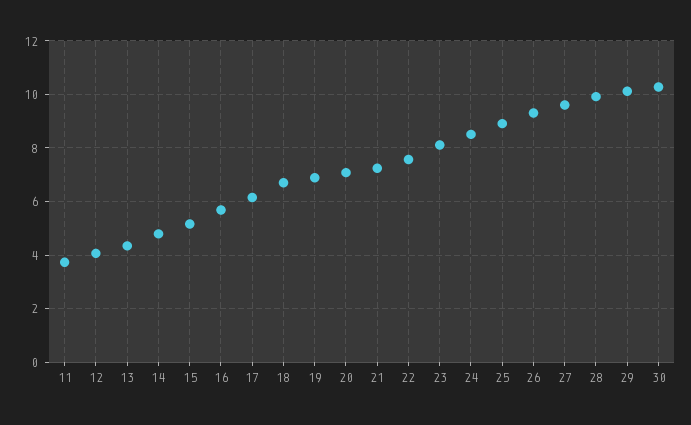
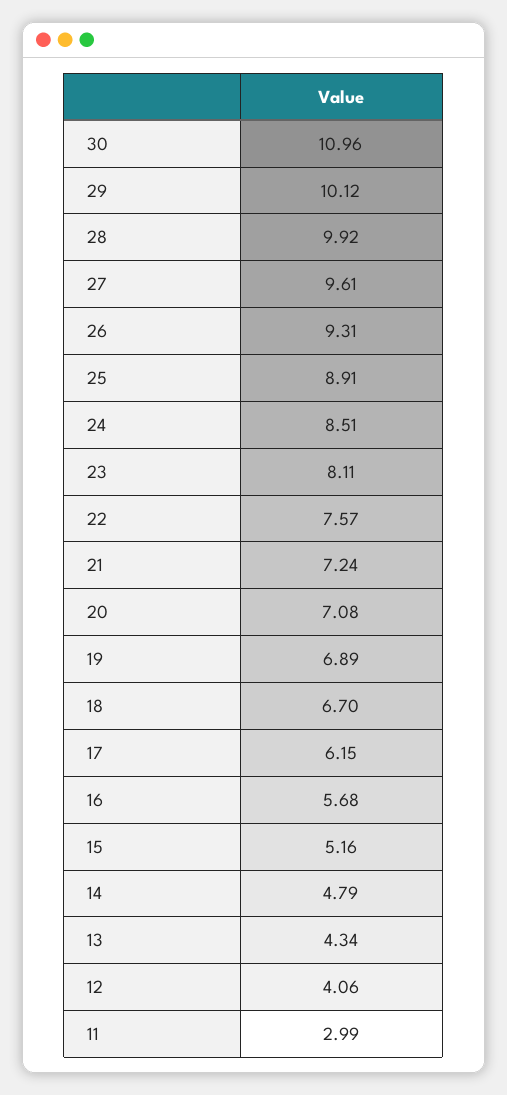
  {
-   "11": 3.75,
+   "11": 2.99,
    "12": 4.06,
    "13": 4.34,
    "14": 4.79,
    "15": 5.16,
    "16": 5.68,
    "17": 6.15,
    "18": 6.7,
    "19": 6.89,
    "20": 7.08,
    "21": 7.24,
    "22": 7.57,
    "23": 8.11,
    "24": 8.51,
    "25": 8.91,
    "26": 9.31,
    "27": 9.61,
    "28": 9.92,
    "29": 10.12,
-   "30": 10.25
+   "30": 10.96
  }

